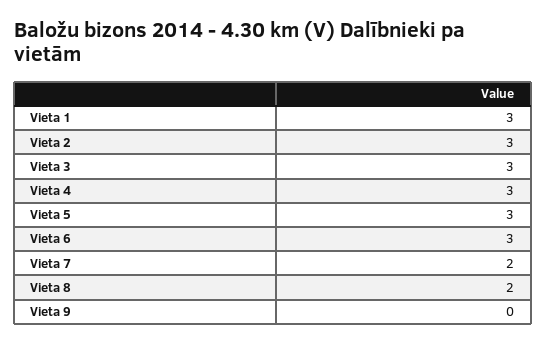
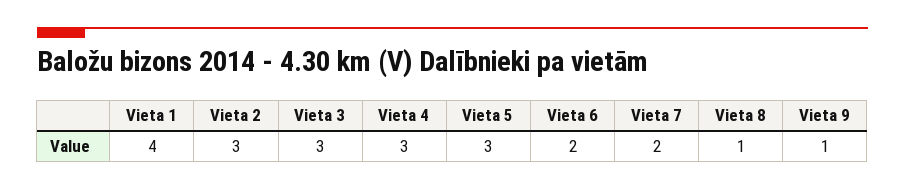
  {
-   "Vieta 1": 3,
+   "Vieta 1": 4,
    "Vieta 2": 3,
    "Vieta 3": 3,
    "Vieta 4": 3,
    "Vieta 5": 3,
-   "Vieta 6": 3,
+   "Vieta 6": 2,
    "Vieta 7": 2,
-   "Vieta 8": 2,
+   "Vieta 8": 1,
-   "Vieta 9": 0
+   "Vieta 9": 1
  }

